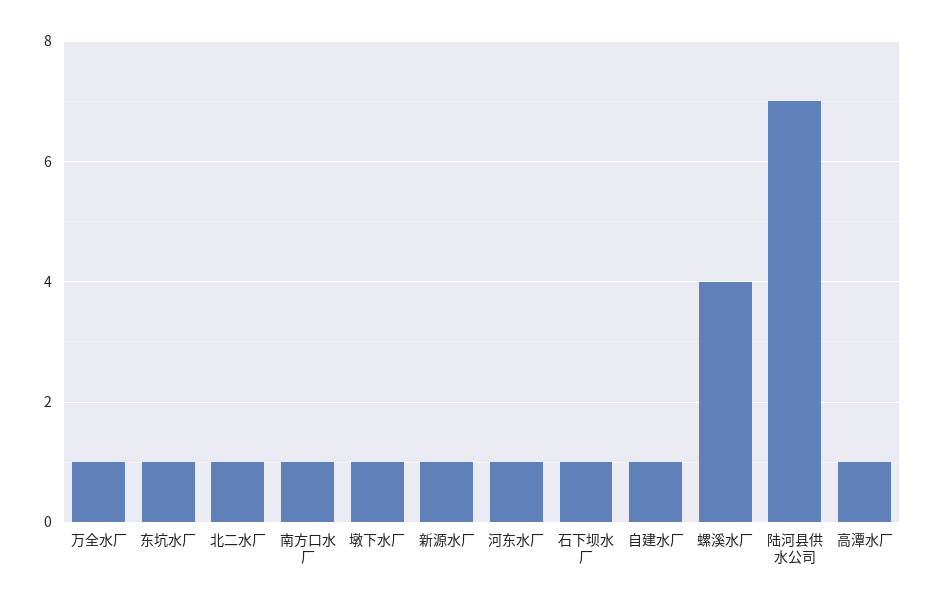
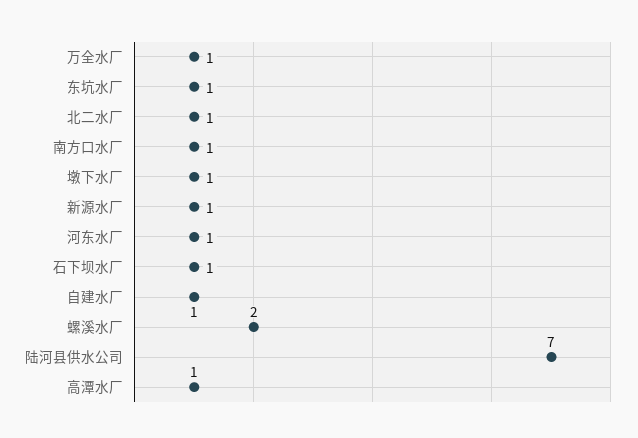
  {
    "万全水厂": 1,
    "东坑水厂": 1,
    "北二水厂": 1,
    "南方口水厂": 1,
    "墩下水厂": 1,
    "新源水厂": 1,
    "河东水厂": 1,
    "石下坝水厂": 1,
    "自建水厂": 1,
-   "螺溪水厂": 4,
+   "螺溪水厂": 2,
    "陆河县供水公司": 7,
    "高潭水厂": 1
  }

